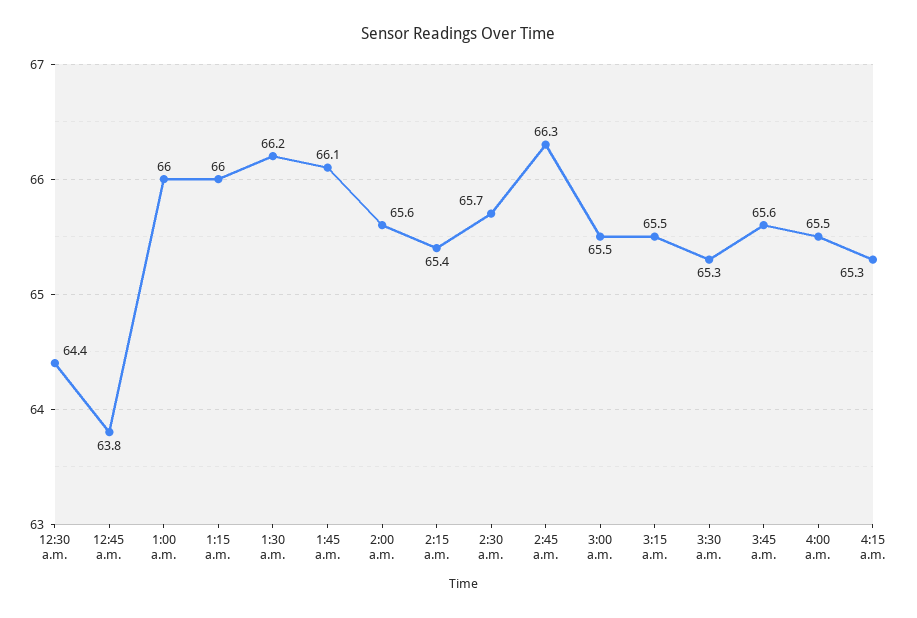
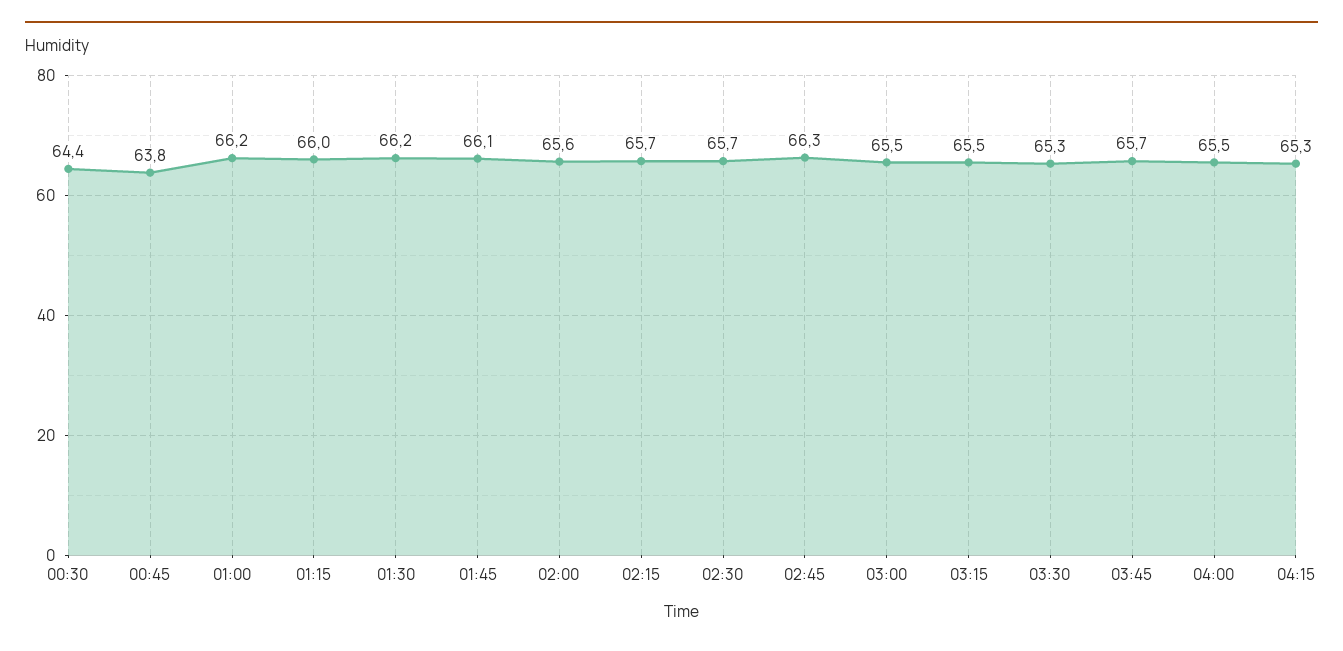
  {
    "12:30 a.m.": 64.4,
    "12:45 a.m.": 63.8,
-   "1:00 a.m.": 66,
+   "1:00 a.m.": 66.2,
    "1:15 a.m.": 66,
    "1:30 a.m.": 66.2,
    "1:45 a.m.": 66.1,
    "2:00 a.m.": 65.6,
-   "2:15 a.m.": 65.4,
+   "2:15 a.m.": 65.7,
    "2:30 a.m.": 65.7,
    "2:45 a.m.": 66.3,
    "3:00 a.m.": 65.5,
    "3:15 a.m.": 65.5,
    "3:30 a.m.": 65.3,
-   "3:45 a.m.": 65.6,
+   "3:45 a.m.": 65.7,
    "4:00 a.m.": 65.5,
    "4:15 a.m.": 65.3
  }

